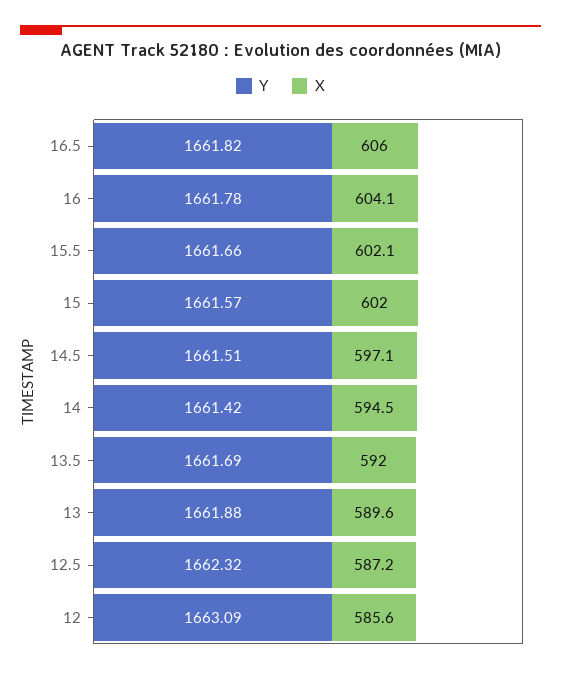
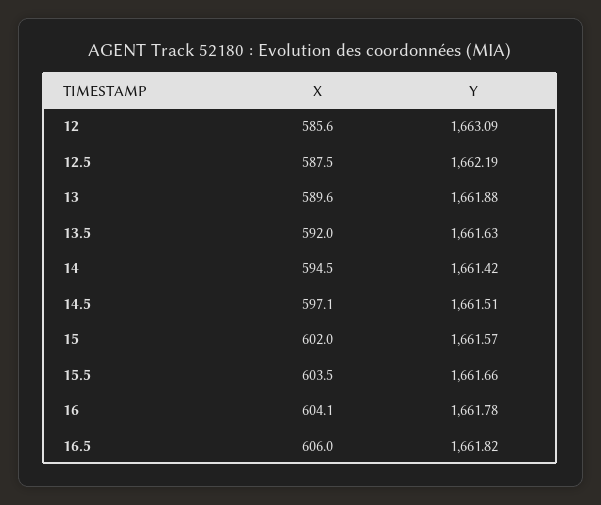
  {
    "Y": {
      "16.5": 1661.82,
      "16": 1661.78,
      "15.5": 1661.66,
      "15": 1661.57,
      "14.5": 1661.51,
      "14": 1661.42,
-     "13.5": 1661.69,
+     "13.5": 1661.63,
      "13": 1661.88,
-     "12.5": 1662.32,
+     "12.5": 1662.19,
      "12": 1663.09
    },
    "X": {
      "16.5": 606,
      "16": 604.1,
-     "15.5": 602.1,
+     "15.5": 603.5,
      "15": 602,
      "14.5": 597.1,
      "14": 594.5,
      "13.5": 592,
      "13": 589.6,
-     "12.5": 587.2,
+     "12.5": 587.5,
      "12": 585.6
    }
  }

